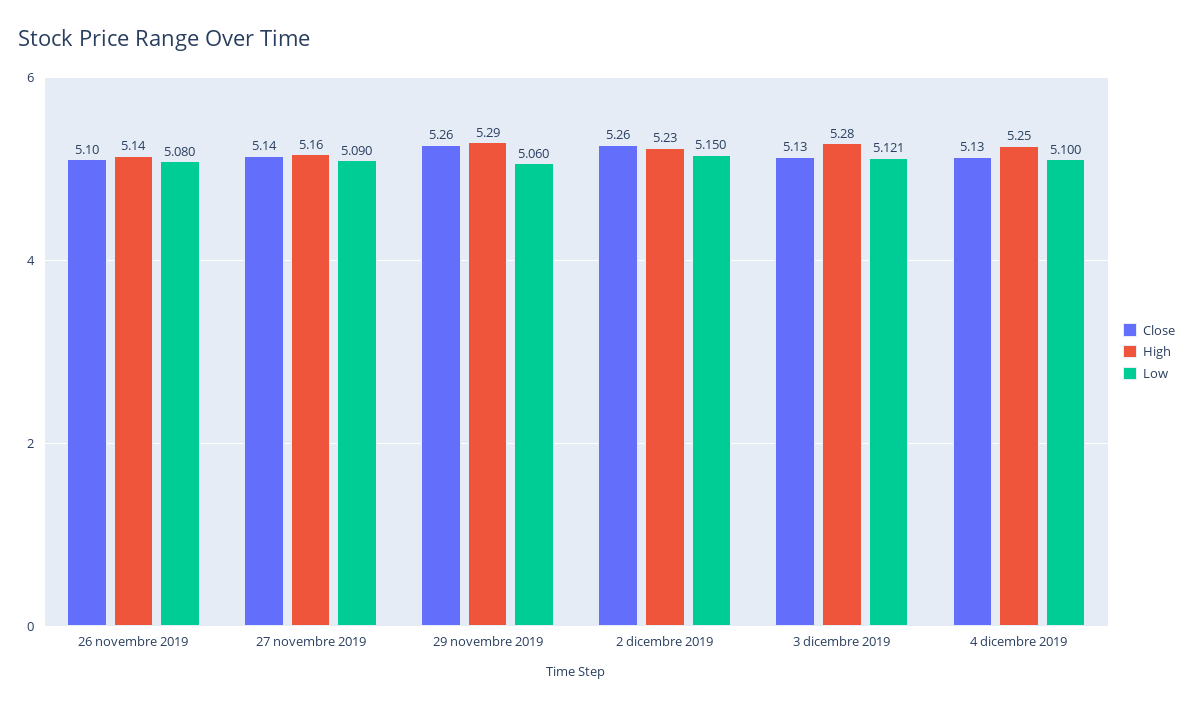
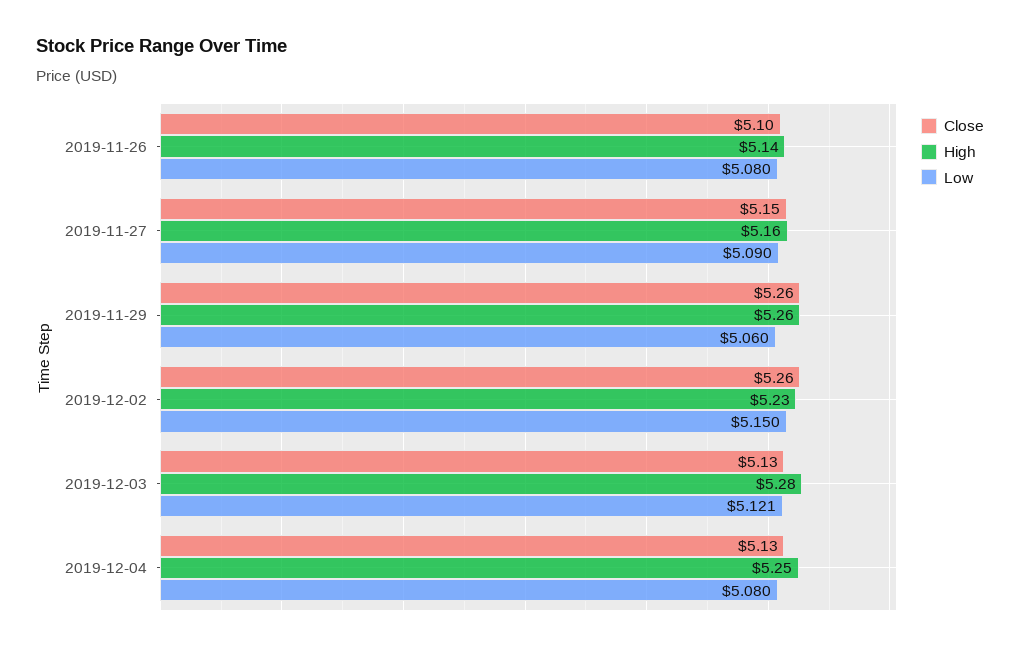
  {
    "Close": {
      "26 novembre 2019": 5.1,
-     "27 novembre 2019": 5.14,
+     "27 novembre 2019": 5.15,
      "29 novembre 2019": 5.26,
      "2 dicembre 2019": 5.26,
      "3 dicembre 2019": 5.13,
      "4 dicembre 2019": 5.13
    },
    "High": {
      "26 novembre 2019": 5.14,
      "27 novembre 2019": 5.16,
-     "29 novembre 2019": 5.29,
+     "29 novembre 2019": 5.26,
      "2 dicembre 2019": 5.23,
      "3 dicembre 2019": 5.28,
      "4 dicembre 2019": 5.25
    },
    "Low": {
      "26 novembre 2019": 5.08,
      "27 novembre 2019": 5.09,
      "29 novembre 2019": 5.06,
      "2 dicembre 2019": 5.15,
      "3 dicembre 2019": 5.121,
-     "4 dicembre 2019": 5.1
+     "4 dicembre 2019": 5.08
    }
  }

